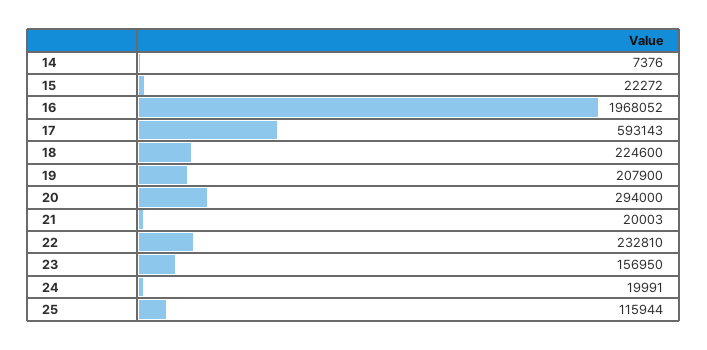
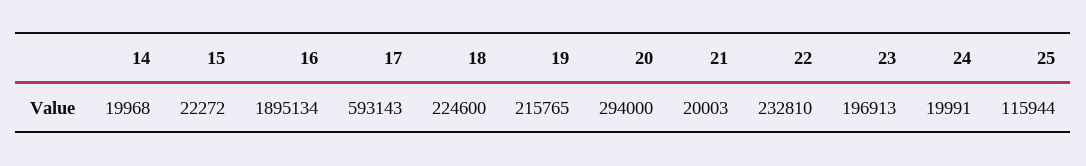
  {
-   "14": 7376,
+   "14": 19968,
    "15": 22272,
-   "16": 1968052,
+   "16": 1895134,
    "17": 593143,
    "18": 224600,
-   "19": 207900,
+   "19": 215765,
    "20": 294000,
    "21": 20003,
    "22": 232810,
-   "23": 156950,
+   "23": 196913,
    "24": 19991,
    "25": 115944
  }

